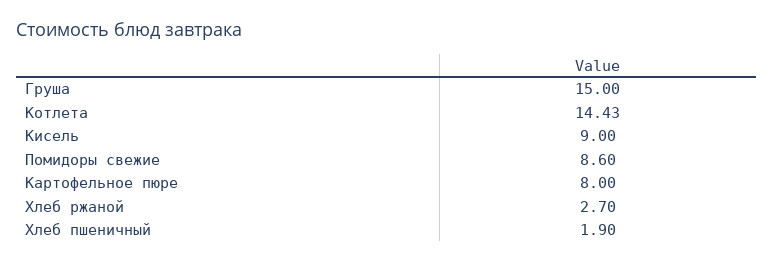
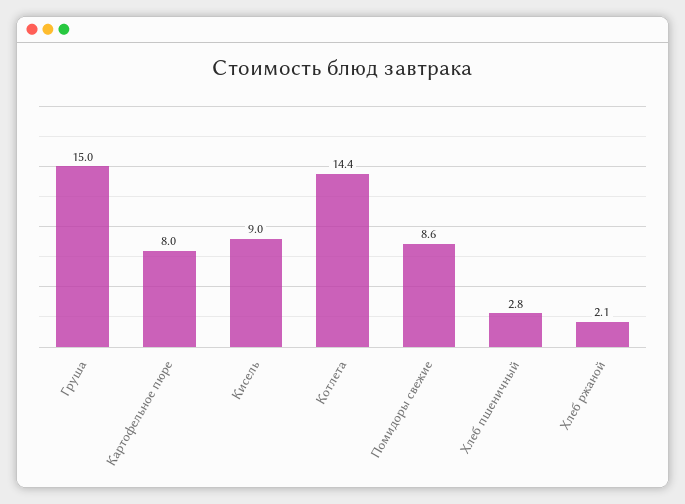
  {
    "Груша": 15,
    "Котлета": 14.43,
    "Кисель": 9,
    "Помидоры свежие": 8.6,
    "Картофельное пюре": 8,
-   "Хлеб ржаной": 2.7,
+   "Хлеб ржаной": 2.1,
-   "Хлеб пшеничный": 1.9
+   "Хлеб пшеничный": 2.8
  }

